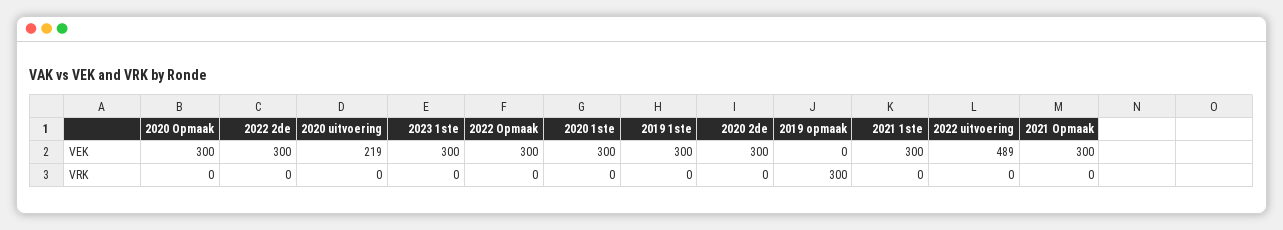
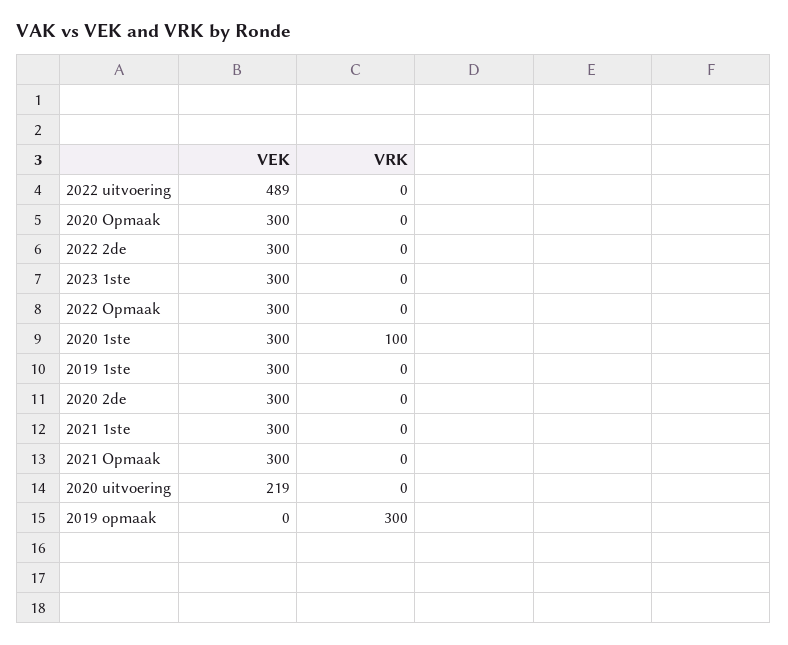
  {
    "2020 Opmaak": {
      "VEK": 300,
      "VRK": 0
    },
    "2022 2de": {
      "VEK": 300,
      "VRK": 0
    },
    "2020 uitvoering": {
      "VEK": 219,
      "VRK": 0
    },
    "2023 1ste": {
      "VEK": 300,
      "VRK": 0
    },
    "2022 Opmaak": {
      "VEK": 300,
      "VRK": 0
    },
    "2020 1ste": {
      "VEK": 300,
-     "VRK": 0
+     "VRK": 100
    },
    "2019 1ste": {
      "VEK": 300,
      "VRK": 0
    },
    "2020 2de": {
      "VEK": 300,
      "VRK": 0
    },
    "2019 opmaak": {
      "VEK": 0,
      "VRK": 300
    },
    "2021 1ste": {
      "VEK": 300,
      "VRK": 0
    },
    "2022 uitvoering": {
      "VEK": 489,
      "VRK": 0
    },
    "2021 Opmaak": {
      "VEK": 300,
      "VRK": 0
    }
  }

